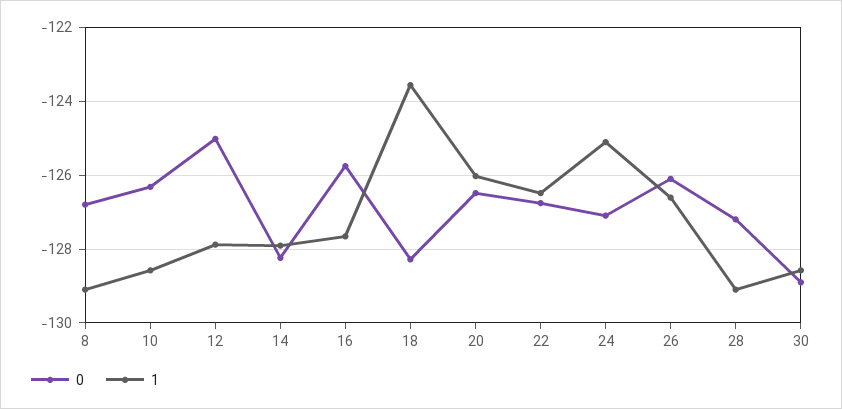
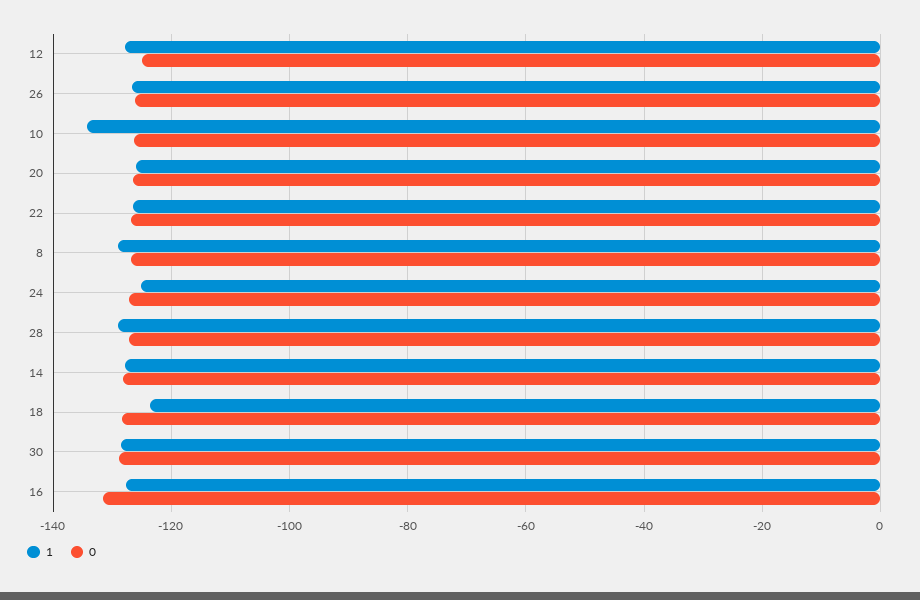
  {
    "0": {
      "8": -126.8,
      "10": -126.4,
      "12": -125,
      "14": -128.2,
-     "16": -125.8,
+     "16": -132,
      "18": -128.2,
      "20": -126.4,
      "22": -126.8,
      "24": -127.2,
      "26": -126.2,
      "28": -127.2,
      "30": -129
    },
    "1": {
      "8": -129.2,
-     "10": -128.6,
+     "10": -134,
      "12": -127.8,
      "14": -128,
      "16": -127.6,
      "18": -123.6,
      "20": -126,
      "22": -126.4,
      "24": -125.2,
      "26": -126.6,
      "28": -129.2,
      "30": -128.6
    }
  }

